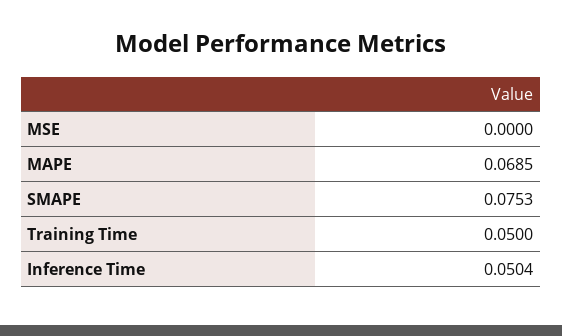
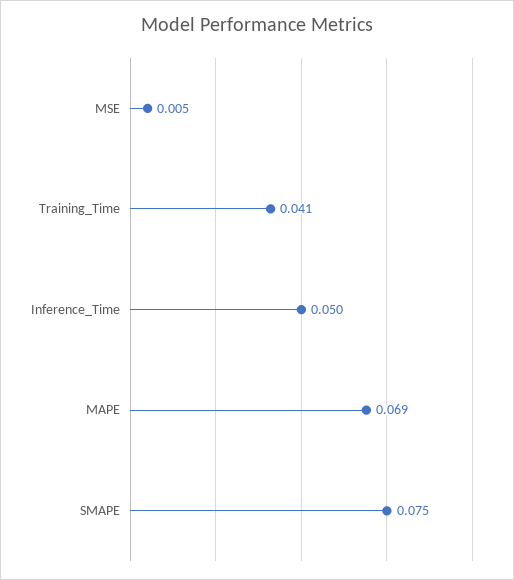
  {
-   "MSE": 0,
+   "MSE": 0.005,
    "MAPE": 0.0685,
    "SMAPE": 0.0753,
-   "Training Time": 0.05,
+   "Training Time": 0.041,
    "Inference Time": 0.0504
  }

